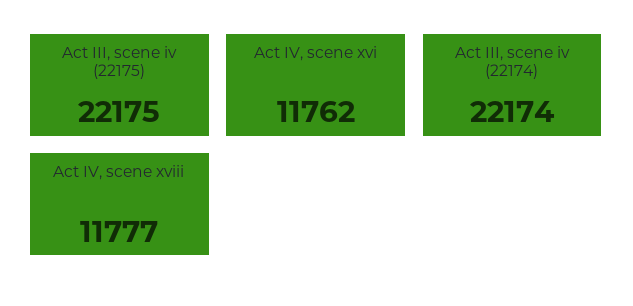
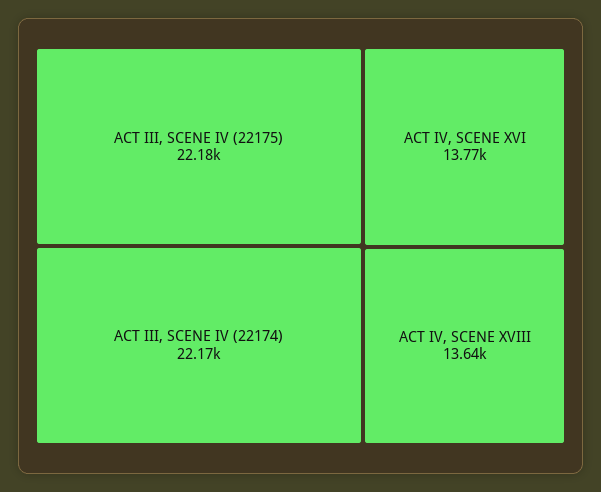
  {
    "Act III, scene iv (22175)": 22175,
-   "Act IV, scene xvi": 11762,
+   "Act IV, scene xvi": 13770,
    "Act III, scene iv (22174)": 22174,
-   "Act IV, scene xviii": 11777
+   "Act IV, scene xviii": 13640
  }

